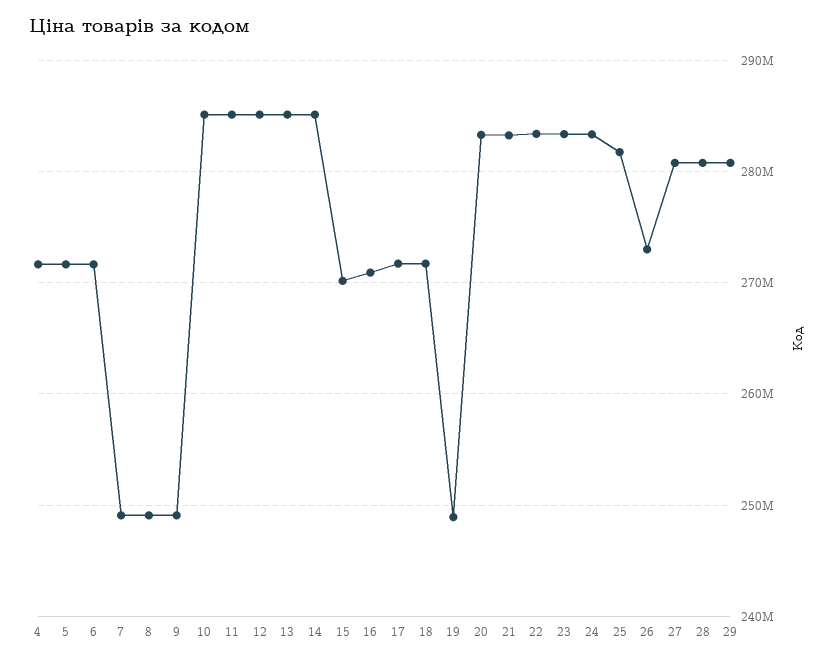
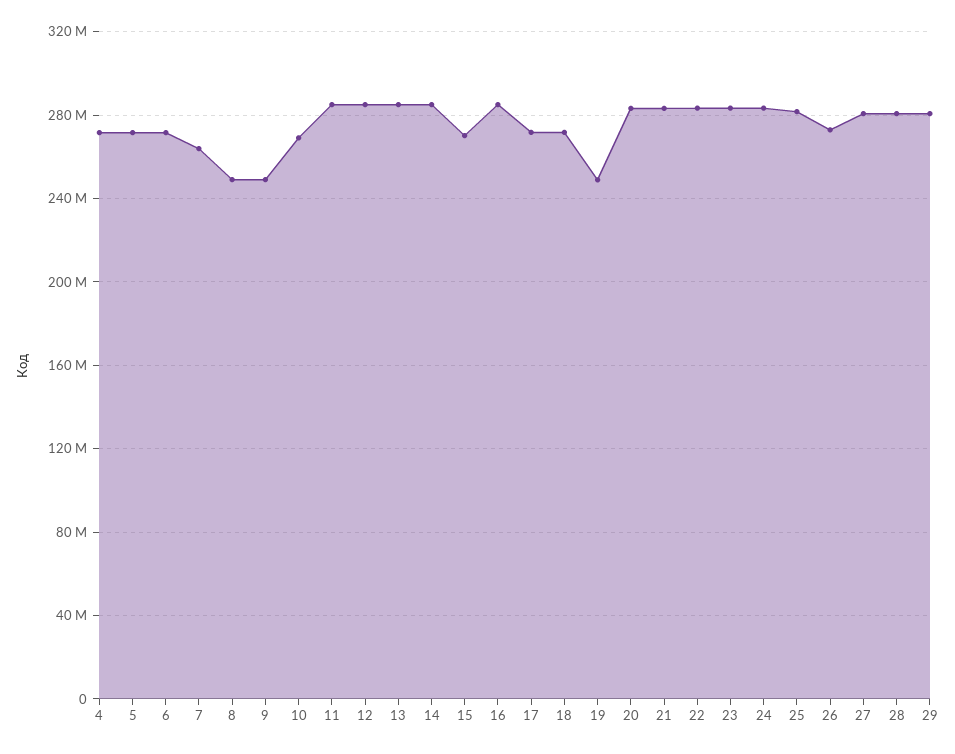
  {
    "4": 272000000,
    "5": 272000000,
    "6": 272000000,
-   "7": 249000000,
+   "7": 265000000,
    "8": 249000000,
    "9": 249000000,
-   "10": 285000000,
+   "10": 270000000,
    "11": 285000000,
    "12": 285000000,
    "13": 285000000,
    "14": 285000000,
    "15": 270000000,
-   "16": 271000000,
+   "16": 285000000,
    "17": 272000000,
    "18": 272000000,
    "19": 249000000,
    "20": 283000000,
    "21": 283000000,
    "22": 283000000,
    "23": 283000000,
    "24": 283000000,
    "25": 282000000,
    "26": 273000000,
    "27": 281000000,
    "28": 281000000,
    "29": 281000000
  }

